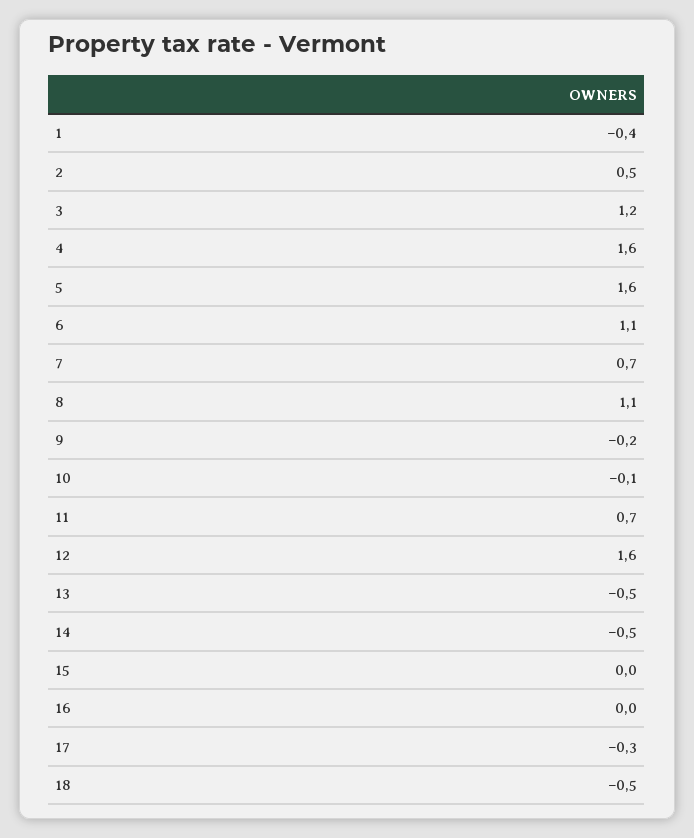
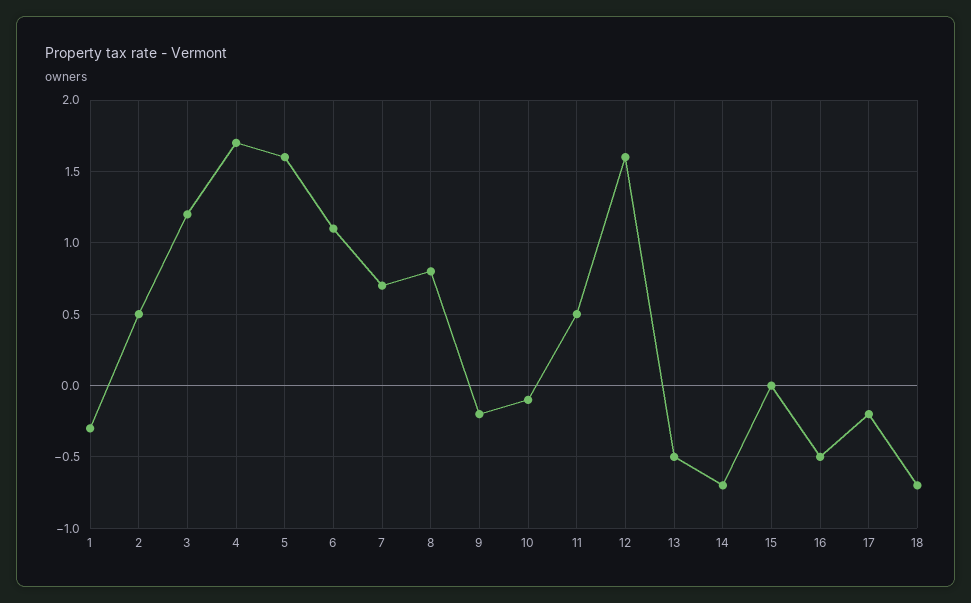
  {
-   "1": -0.4,
+   "1": -0.3,
    "2": 0.5,
    "3": 1.2,
-   "4": 1.6,
+   "4": 1.7,
    "5": 1.6,
    "6": 1.1,
    "7": 0.7,
-   "8": 1.1,
+   "8": 0.8,
    "9": -0.2,
    "10": -0.1,
-   "11": 0.7,
+   "11": 0.5,
    "12": 1.6,
    "13": -0.5,
-   "14": -0.5,
+   "14": -0.7,
    "15": 0,
-   "16": 0,
+   "16": -0.5,
-   "17": -0.3,
+   "17": -0.2,
-   "18": -0.5
+   "18": -0.7
  }

